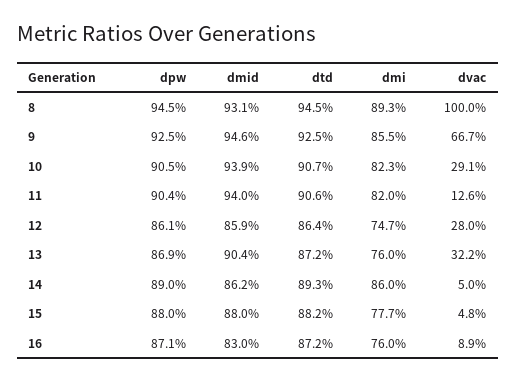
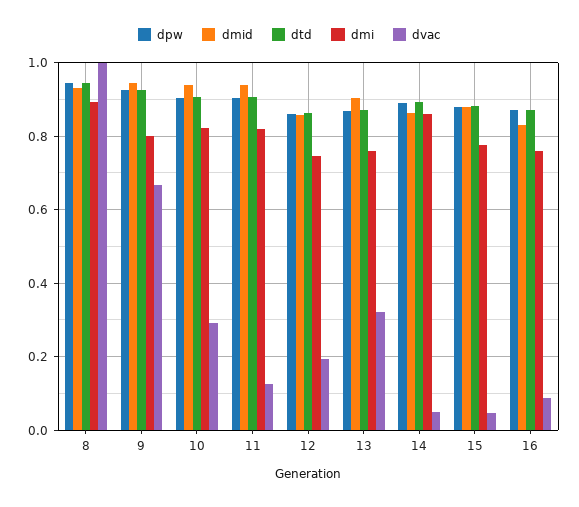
  {
    "dpw": {
      "8": 0.945,
      "9": 0.925,
      "10": 0.905,
      "11": 0.904,
      "12": 0.861,
      "13": 0.869,
      "14": 0.89,
      "15": 0.88,
      "16": 0.871
    },
    "dmid": {
      "8": 0.931,
      "9": 0.946,
      "10": 0.939,
      "11": 0.94,
      "12": 0.859,
      "13": 0.904,
      "14": 0.862,
      "15": 0.88,
      "16": 0.83
    },
    "dtd": {
      "8": 0.945,
      "9": 0.925,
      "10": 0.907,
      "11": 0.906,
      "12": 0.864,
      "13": 0.872,
      "14": 0.893,
      "15": 0.882,
      "16": 0.872
    },
    "dmi": {
      "8": 0.893,
-     "9": 0.855,
+     "9": 0.8,
      "10": 0.823,
      "11": 0.82,
      "12": 0.747,
      "13": 0.76,
      "14": 0.86,
      "15": 0.777,
      "16": 0.76
    },
    "dvac": {
      "8": 1,
      "9": 0.667,
      "10": 0.291,
      "11": 0.126,
-     "12": 0.28,
+     "12": 0.2,
      "13": 0.322,
      "14": 0.05,
      "15": 0.048,
      "16": 0.089
    }
  }

